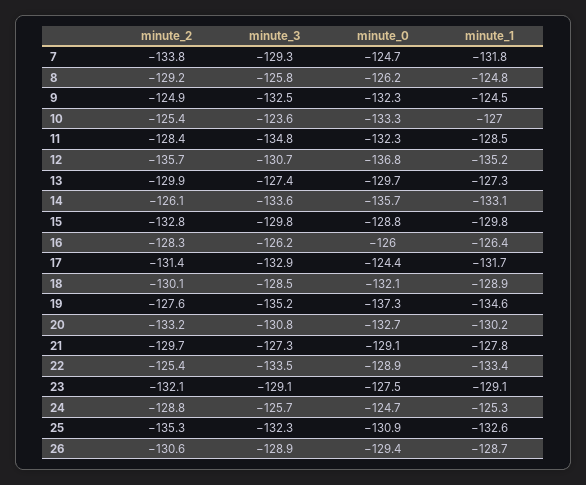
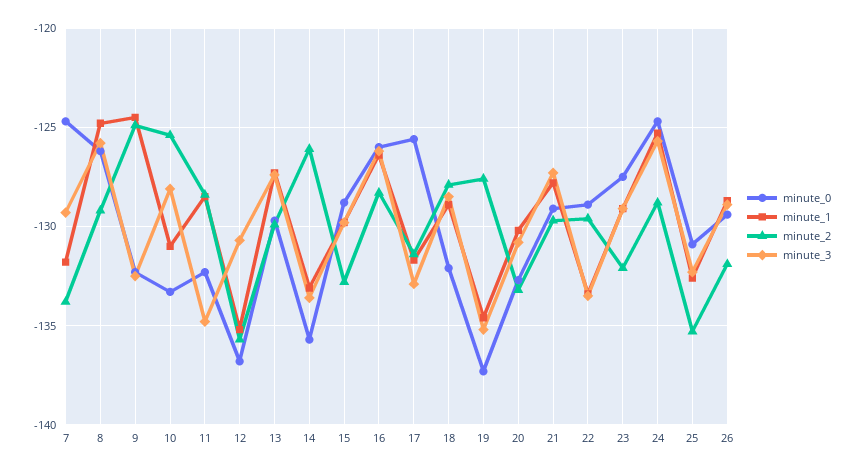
  {
    "minute_2": {
      "7": -133.8,
      "8": -129.2,
      "9": -124.9,
      "10": -125.4,
      "11": -128.4,
      "12": -135.7,
      "13": -129.9,
      "14": -126.1,
      "15": -132.8,
      "16": -128.3,
      "17": -131.4,
-     "18": -130.1,
+     "18": -128,
      "19": -127.6,
      "20": -133.2,
      "21": -129.7,
-     "22": -125.4,
+     "22": -129.5,
      "23": -132.1,
      "24": -128.8,
      "25": -135.3,
-     "26": -130.6
+     "26": -132
    },
    "minute_3": {
      "7": -129.3,
      "8": -125.8,
      "9": -132.5,
-     "10": -123.6,
+     "10": -128,
      "11": -134.8,
      "12": -130.7,
      "13": -127.4,
      "14": -133.6,
      "15": -129.8,
      "16": -126.2,
      "17": -132.9,
      "18": -128.5,
      "19": -135.2,
      "20": -130.8,
      "21": -127.3,
      "22": -133.5,
      "23": -129.1,
      "24": -125.7,
      "25": -132.3,
      "26": -128.9
    },
    "minute_0": {
      "7": -124.7,
      "8": -126.2,
      "9": -132.3,
      "10": -133.3,
      "11": -132.3,
      "12": -136.8,
      "13": -129.7,
      "14": -135.7,
      "15": -128.8,
      "16": -126,
-     "17": -124.4,
+     "17": -125.5,
      "18": -132.1,
      "19": -137.3,
      "20": -132.7,
      "21": -129.1,
      "22": -128.9,
      "23": -127.5,
      "24": -124.7,
      "25": -130.9,
      "26": -129.4
    },
    "minute_1": {
      "7": -131.8,
      "8": -124.8,
      "9": -124.5,
-     "10": -127,
+     "10": -131,
      "11": -128.5,
      "12": -135.2,
      "13": -127.3,
      "14": -133.1,
      "15": -129.8,
      "16": -126.4,
      "17": -131.7,
      "18": -128.9,
      "19": -134.6,
      "20": -130.2,
      "21": -127.8,
      "22": -133.4,
      "23": -129.1,
      "24": -125.3,
      "25": -132.6,
      "26": -128.7
    }
  }

